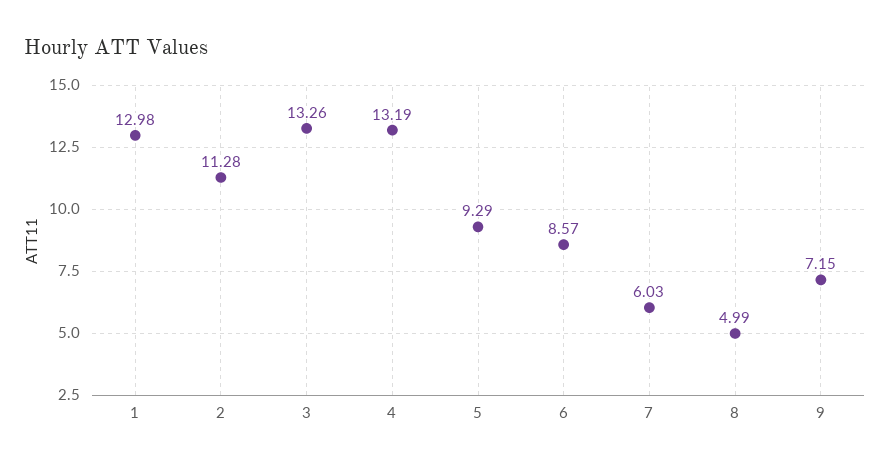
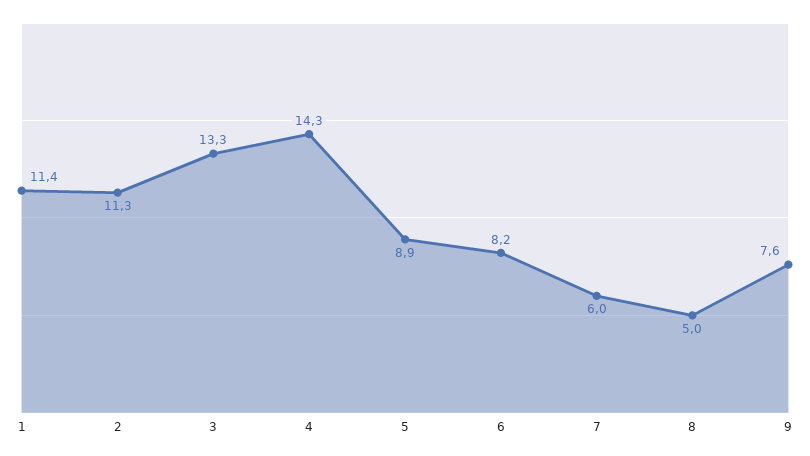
  {
-   "1": 12.98,
+   "1": 11.4,
    "2": 11.28,
    "3": 13.26,
-   "4": 13.19,
+   "4": 14.3,
-   "5": 9.29,
+   "5": 8.9,
-   "6": 8.57,
+   "6": 8.2,
    "7": 6.03,
    "8": 4.99,
-   "9": 7.15
+   "9": 7.6
  }

